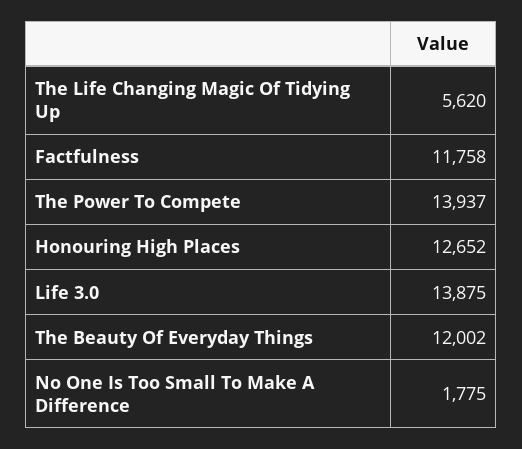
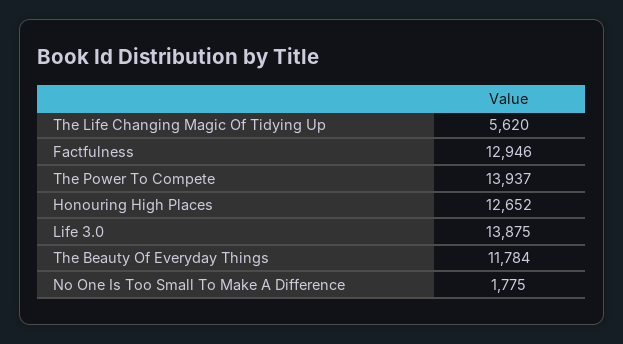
  {
    "The Life Changing Magic Of Tidying Up": 5620,
-   "Factfulness": 11758,
+   "Factfulness": 12946,
    "The Power To Compete": 13937,
    "Honouring High Places": 12652,
    "Life 3.0": 13875,
-   "The Beauty Of Everyday Things": 12002,
+   "The Beauty Of Everyday Things": 11784,
    "No One Is Too Small To Make A Difference": 1775
  }

